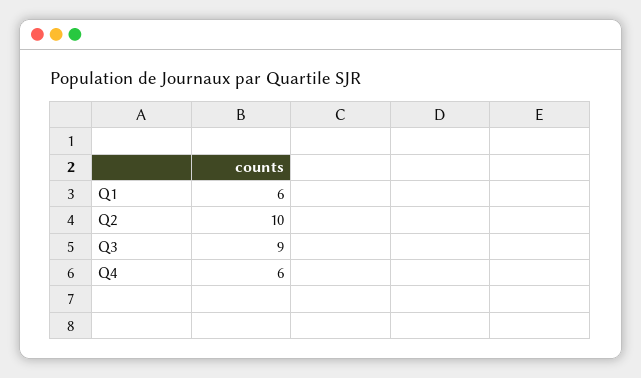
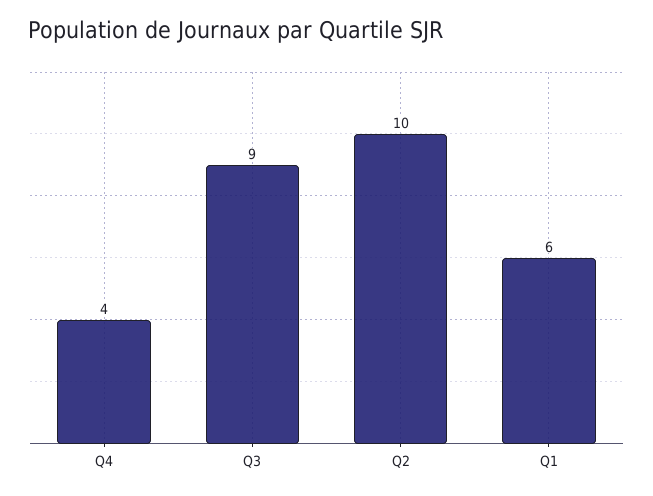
  {
    "Q1": 6,
    "Q2": 10,
    "Q3": 9,
-   "Q4": 6
+   "Q4": 4
  }

